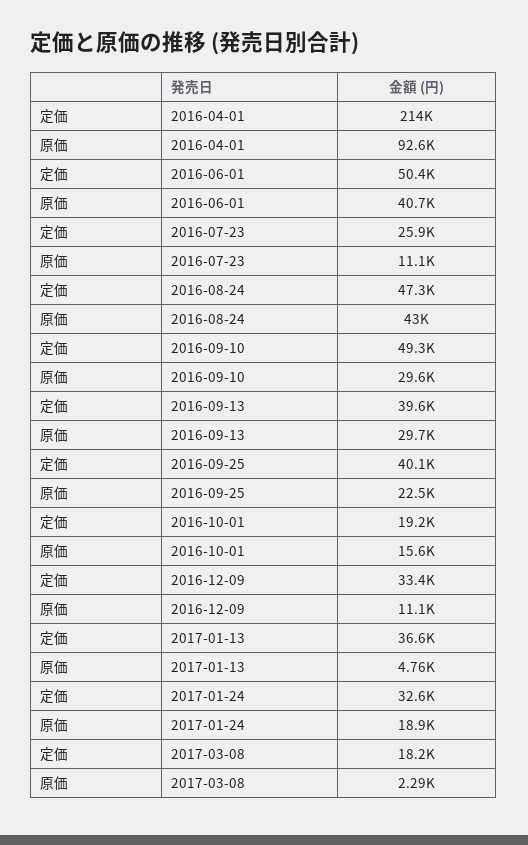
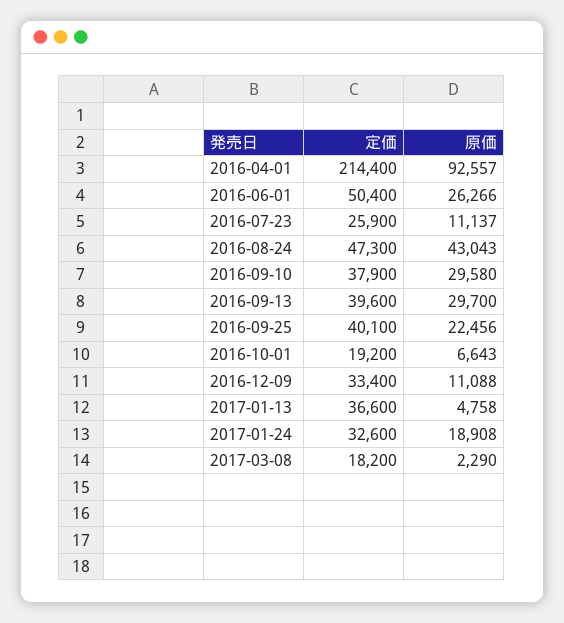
  {
    "定価": {
      "2016-04-01": 214400,
      "2016-06-01": 50400,
      "2016-07-23": 25900,
      "2016-08-24": 47300,
-     "2016-09-10": 49300,
+     "2016-09-10": 37900,
      "2016-09-13": 39600,
      "2016-09-25": 40100,
      "2016-10-01": 19200,
      "2016-12-09": 33400,
      "2017-01-13": 36600,
      "2017-01-24": 32600,
      "2017-03-08": 18200
    },
    "原価": {
      "2016-04-01": 92557,
-     "2016-06-01": 40700,
+     "2016-06-01": 26266,
      "2016-07-23": 11137,
      "2016-08-24": 43043,
      "2016-09-10": 29580,
      "2016-09-13": 29700,
      "2016-09-25": 22456,
-     "2016-10-01": 15600,
+     "2016-10-01": 6643,
      "2016-12-09": 11088,
      "2017-01-13": 4758,
      "2017-01-24": 18908,
      "2017-03-08": 2290
    }
  }

